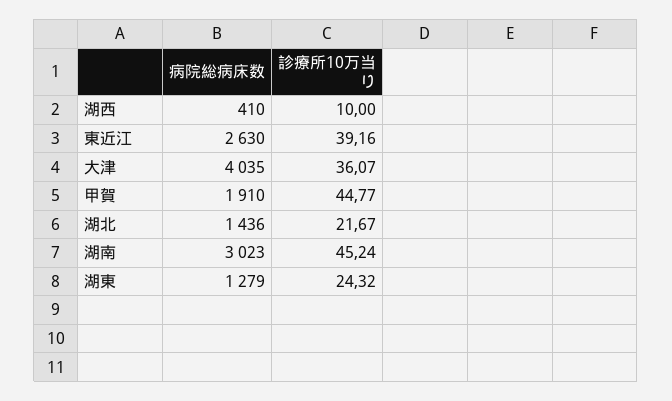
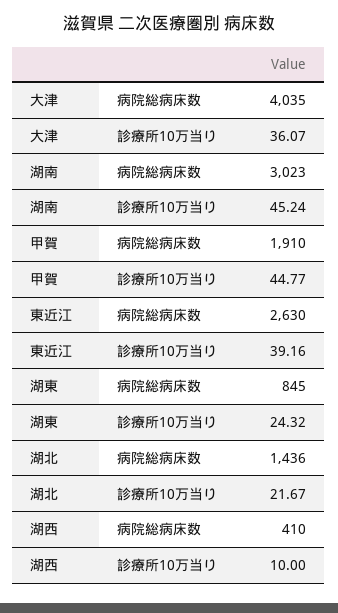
  {
    "病院総病床数": {
      "湖西": 410,
      "東近江": 2630,
      "大津": 4035,
      "甲賀": 1910,
      "湖北": 1436,
      "湖南": 3023,
-     "湖東": 1279
+     "湖東": 845
    },
    "診療所10万当り": {
      "湖西": 10,
      "東近江": 39.16,
      "大津": 36.07,
      "甲賀": 44.77,
      "湖北": 21.67,
      "湖南": 45.24,
      "湖東": 24.32
    }
  }

